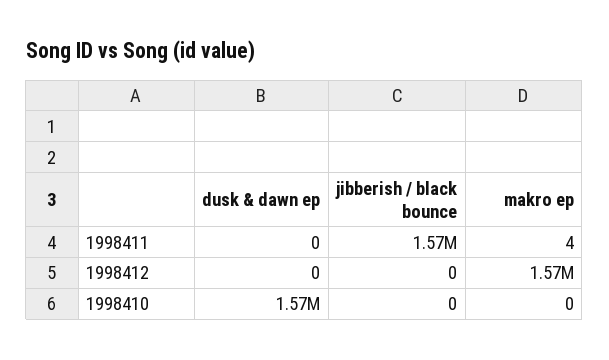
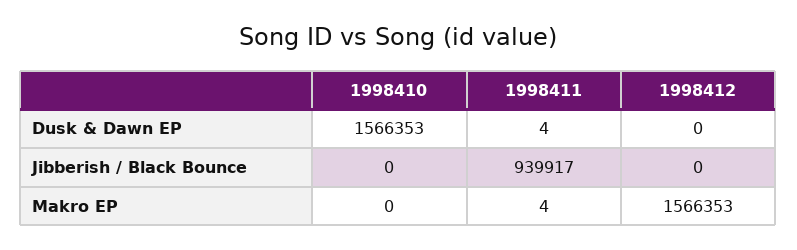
  {
    "dusk & dawn ep": {
-     "1998411": 0,
+     "1998411": 4,
      "1998412": 0,
      "1998410": 1566353
    },
    "jibberish / black bounce": {
-     "1998411": 1570000,
+     "1998411": 939917,
      "1998412": 0,
      "1998410": 0
    },
    "makro ep": {
      "1998411": 4,
      "1998412": 1566353,
      "1998410": 0
    }
  }

